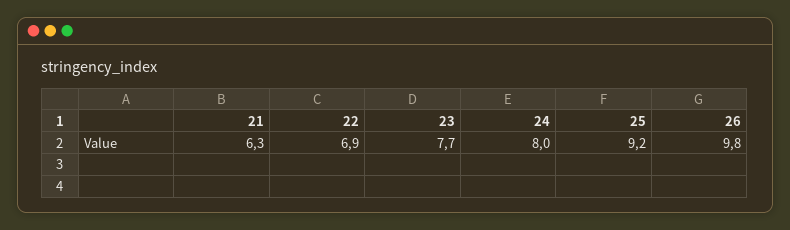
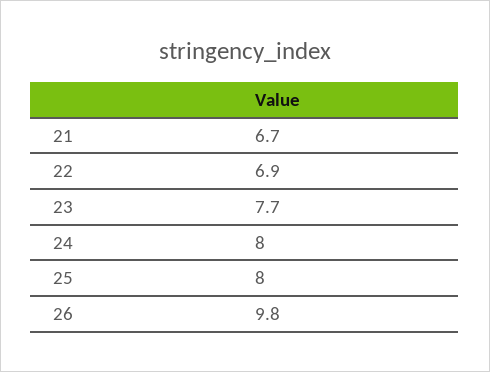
  {
-   "21": 6.3,
+   "21": 6.7,
    "22": 6.9,
    "23": 7.7,
    "24": 8,
-   "25": 9.2,
+   "25": 8,
    "26": 9.8
  }

